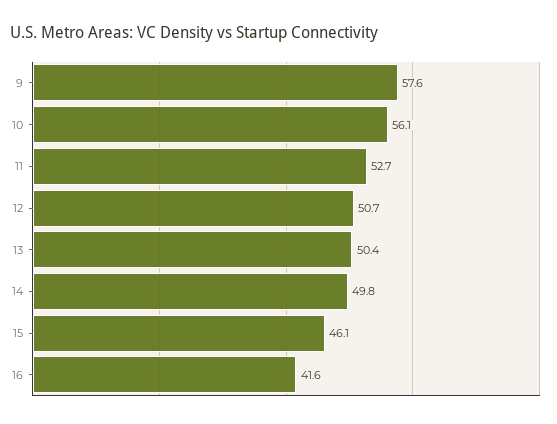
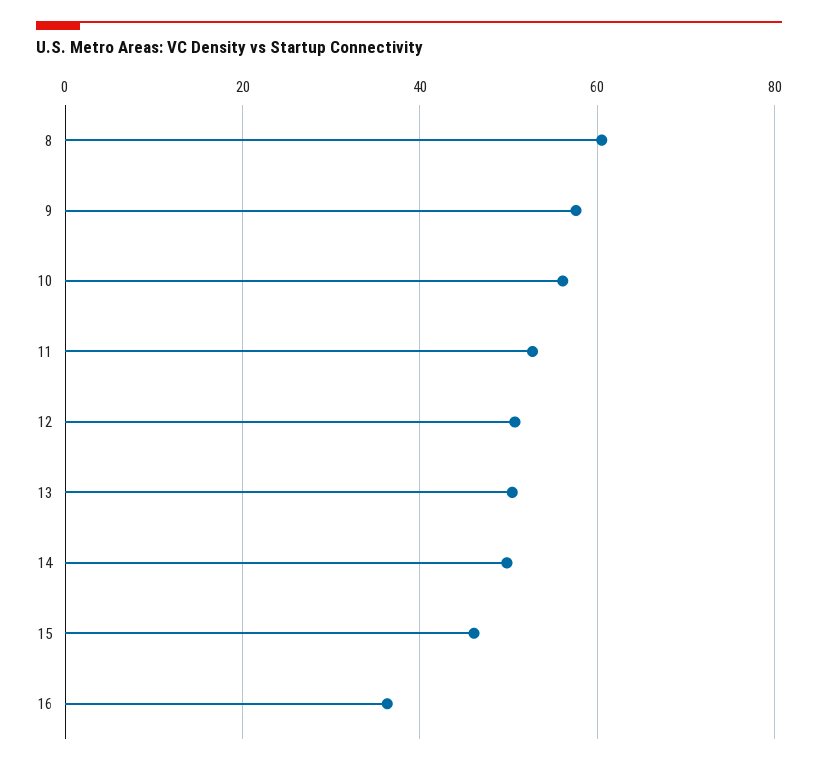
  {
    "9": 57.6,
    "10": 56.1,
    "11": 52.7,
    "12": 50.7,
    "13": 50.4,
    "14": 49.8,
    "15": 46.1,
-   "16": 41.6
+   "16": 36,
+   "8": 60
  }

